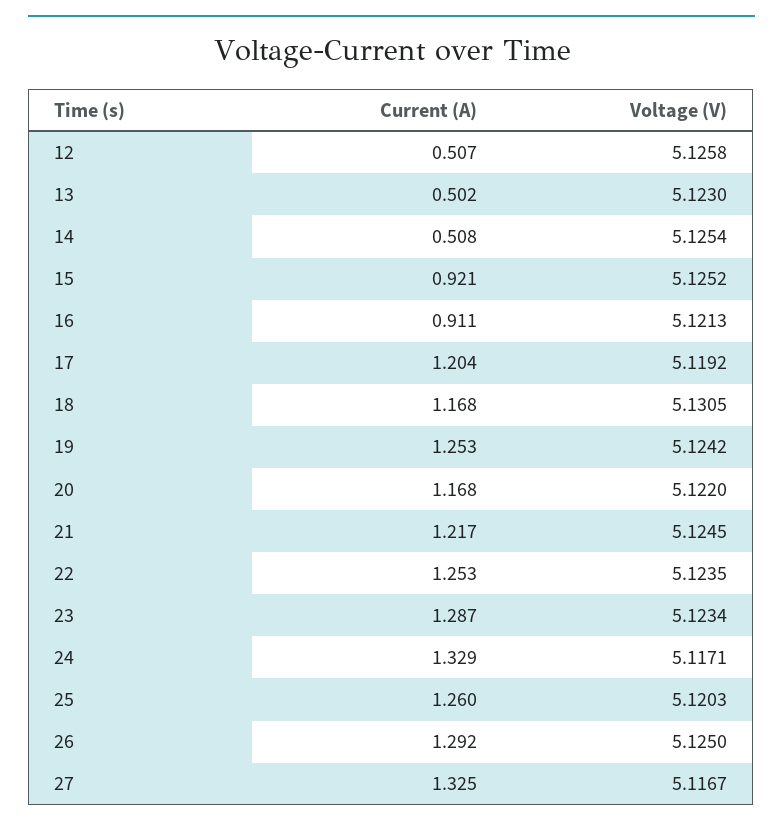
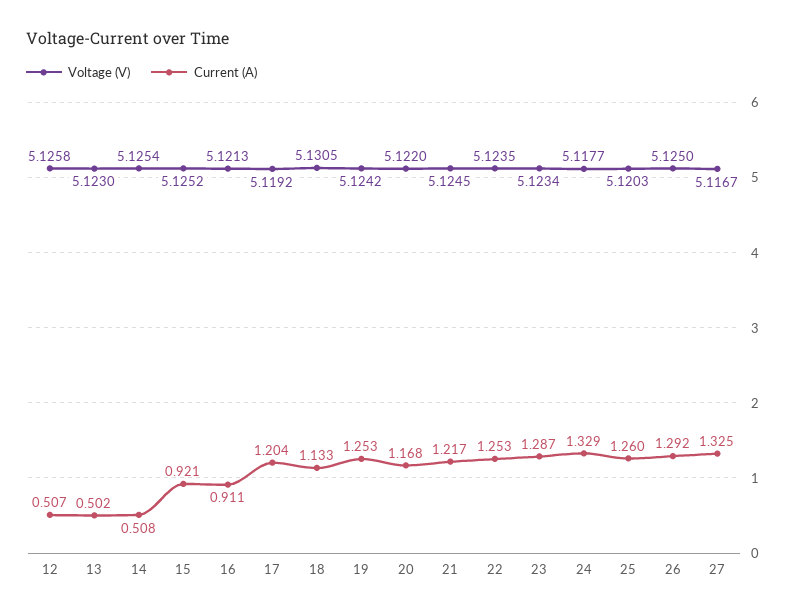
  {
    "Current (A)": {
      "12": 0.507,
      "13": 0.502,
      "14": 0.508,
      "15": 0.921,
      "16": 0.911,
      "17": 1.204,
-     "18": 1.168,
+     "18": 1.133,
      "19": 1.253,
      "20": 1.168,
      "21": 1.217,
      "22": 1.253,
      "23": 1.287,
      "24": 1.329,
      "25": 1.26,
      "26": 1.292,
      "27": 1.325
    },
    "Voltage (V)": {
      "12": 5.1258,
      "13": 5.123,
      "14": 5.1254,
      "15": 5.1252,
      "16": 5.1213,
      "17": 5.1192,
      "18": 5.1305,
      "19": 5.1242,
      "20": 5.122,
      "21": 5.1245,
      "22": 5.1235,
      "23": 5.1234,
-     "24": 5.1171,
+     "24": 5.1177,
      "25": 5.1203,
      "26": 5.125,
      "27": 5.1167
    }
  }

